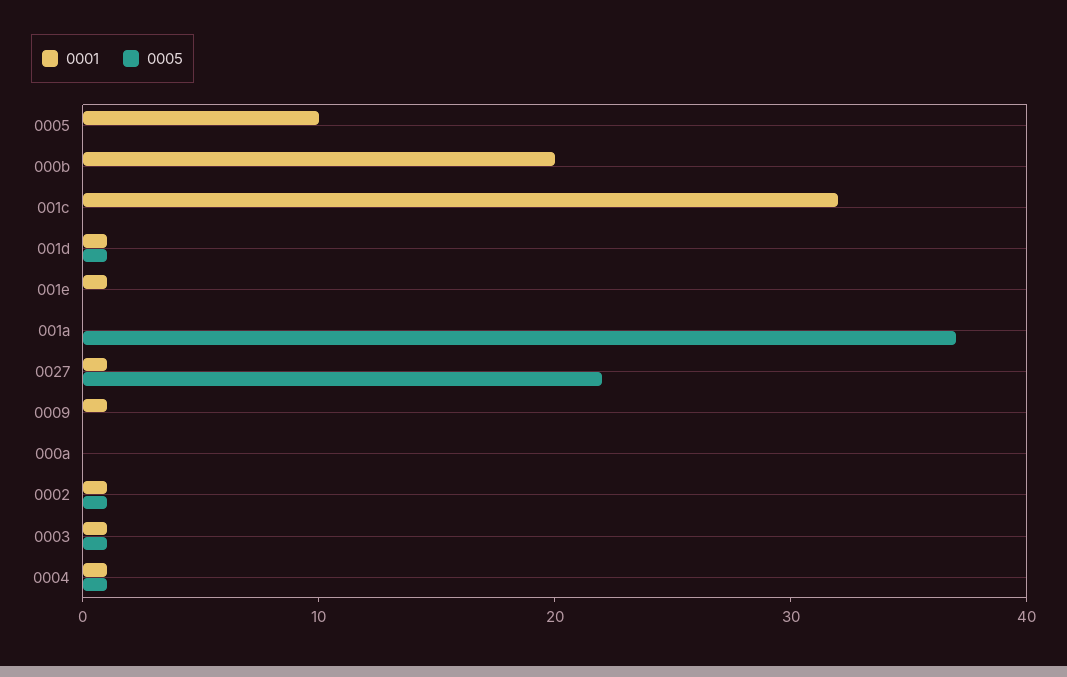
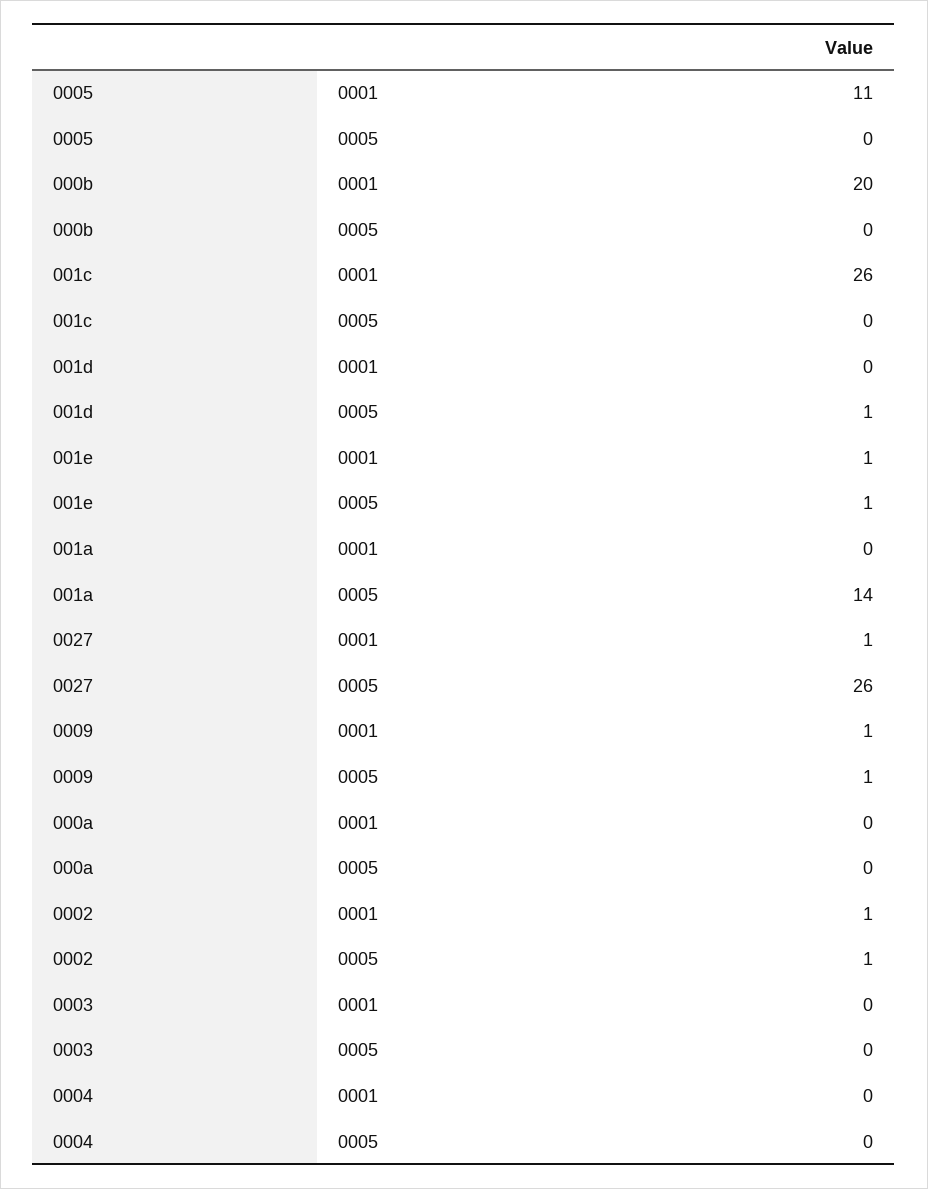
  {
    "0001": {
-     "0005": 10,
+     "0005": 11,
      "000b": 20,
-     "001c": 32,
+     "001c": 26,
-     "001d": 1,
+     "001d": 0,
      "001e": 1,
      "001a": 0,
      "0027": 1,
      "0009": 1,
      "000a": 0,
      "0002": 1,
-     "0003": 1,
+     "0003": 0,
-     "0004": 1
+     "0004": 0
    },
    "0005": {
      "0005": 0,
      "000b": 0,
      "001c": 0,
      "001d": 1,
-     "001e": 0,
+     "001e": 1,
-     "001a": 37,
+     "001a": 14,
-     "0027": 22,
+     "0027": 26,
-     "0009": 0,
+     "0009": 1,
      "000a": 0,
      "0002": 1,
-     "0003": 1,
+     "0003": 0,
-     "0004": 1
+     "0004": 0
    }
  }

